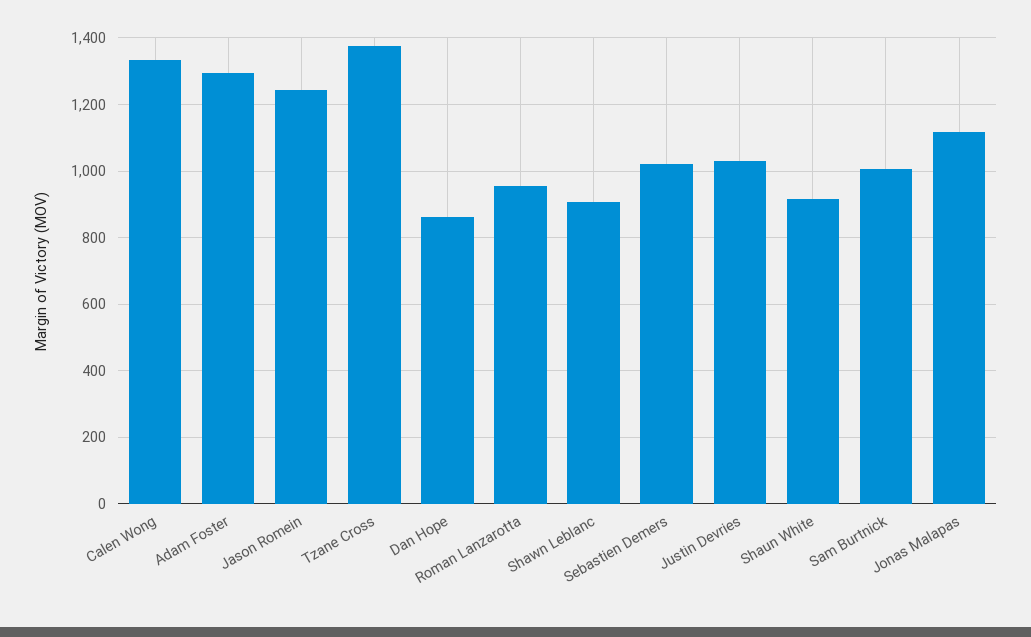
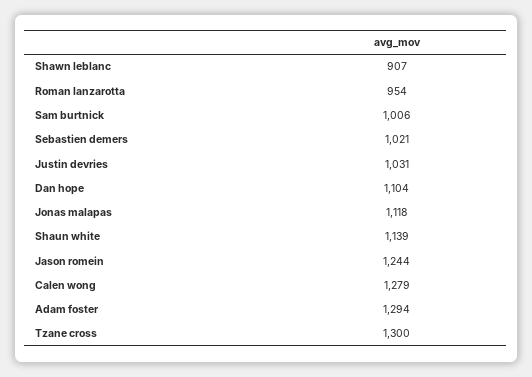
  {
-   "Calen Wong": 1340,
+   "Calen Wong": 1279,
    "Adam Foster": 1294,
    "Jason Romein": 1244,
-   "Tzane Cross": 1380,
+   "Tzane Cross": 1300,
-   "Dan Hope": 860,
+   "Dan Hope": 1104,
    "Roman Lanzarotta": 954,
    "Shawn Leblanc": 907,
    "Sebastien Demers": 1021,
    "Justin Devries": 1031,
-   "Shaun White": 920,
+   "Shaun White": 1139,
    "Sam Burtnick": 1006,
    "Jonas Malapas": 1118
  }

